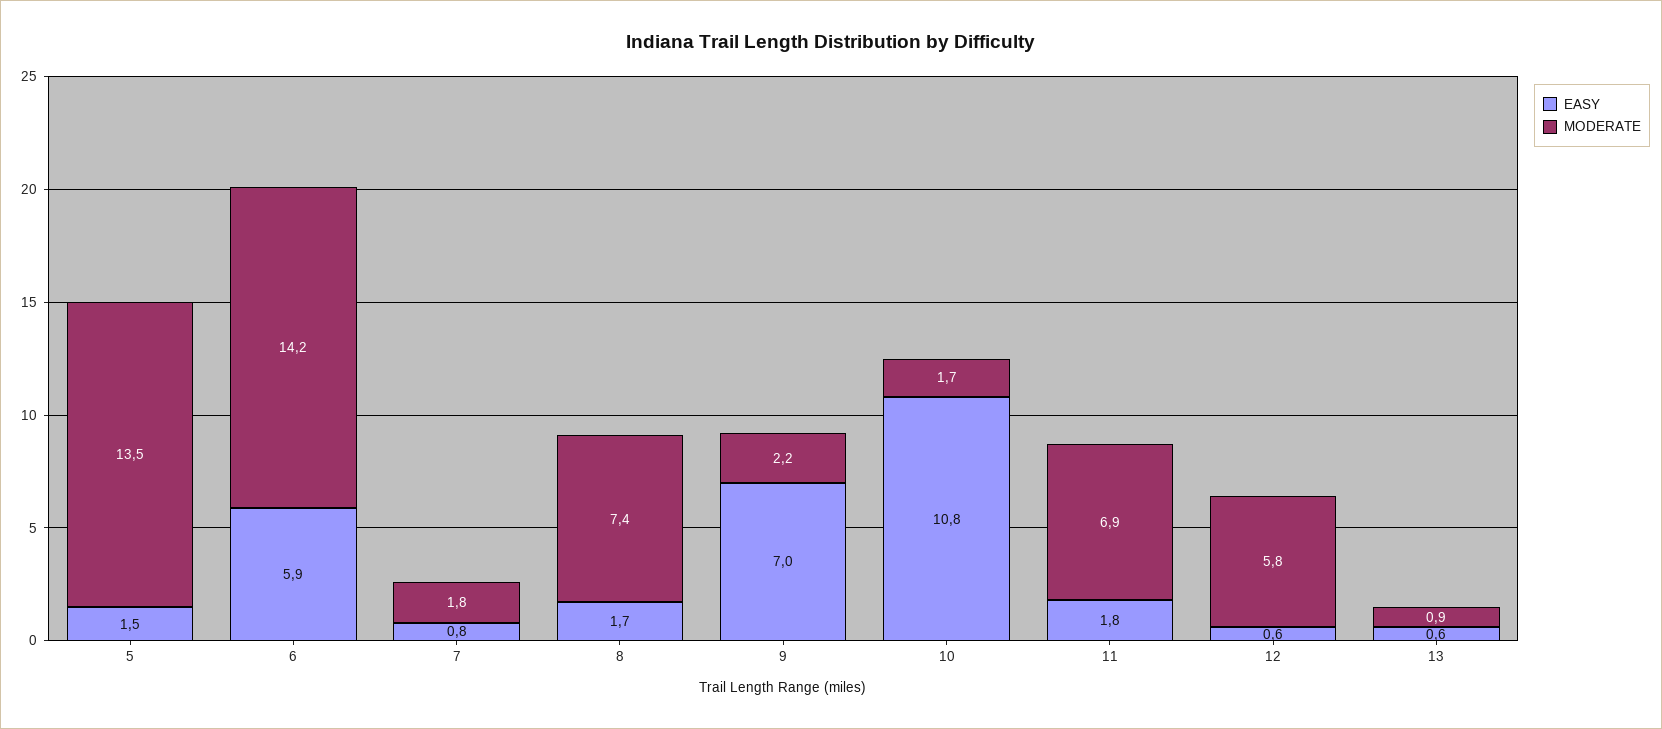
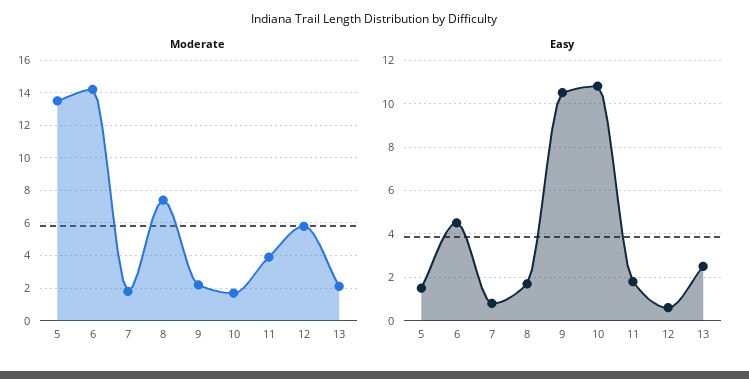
  {
    "EASY": {
      "5": 1.5,
-     "6": 5.9,
+     "6": 4.5,
      "7": 0.8,
      "8": 1.7,
-     "9": 7,
+     "9": 10.5,
      "10": 10.8,
      "11": 1.8,
      "12": 0.6,
-     "13": 0.6
+     "13": 2.5
    },
    "MODERATE": {
      "5": 13.5,
      "6": 14.2,
      "7": 1.8,
      "8": 7.4,
      "9": 2.2,
      "10": 1.7,
-     "11": 6.9,
+     "11": 4,
      "12": 5.8,
-     "13": 0.9
+     "13": 2
    }
  }

